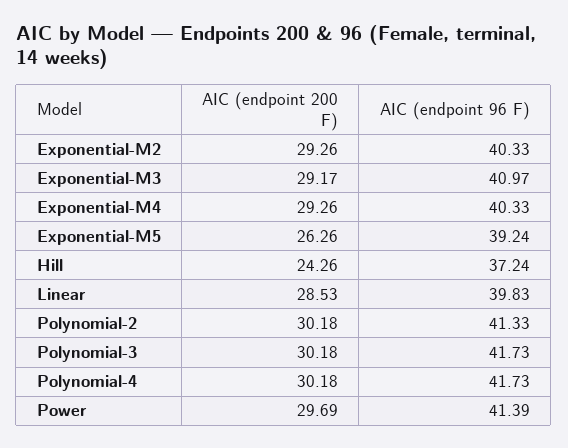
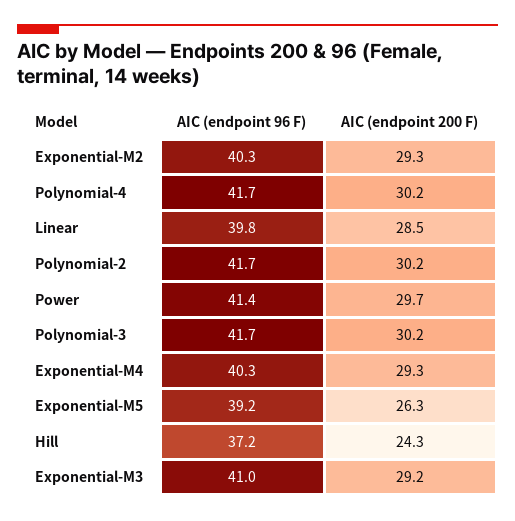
  {
    "AIC (endpoint 200 F)": {
      "Exponential-M2": 29.26,
      "Exponential-M3": 29.17,
      "Exponential-M4": 29.26,
      "Exponential-M5": 26.26,
      "Hill": 24.26,
      "Linear": 28.53,
      "Polynomial-2": 30.18,
      "Polynomial-3": 30.18,
      "Polynomial-4": 30.18,
      "Power": 29.69
    },
    "AIC (endpoint 96 F)": {
      "Exponential-M2": 40.33,
      "Exponential-M3": 40.97,
      "Exponential-M4": 40.33,
      "Exponential-M5": 39.24,
      "Hill": 37.24,
      "Linear": 39.83,
-     "Polynomial-2": 41.33,
+     "Polynomial-2": 41.7,
      "Polynomial-3": 41.73,
      "Polynomial-4": 41.73,
      "Power": 41.39
    }
  }

